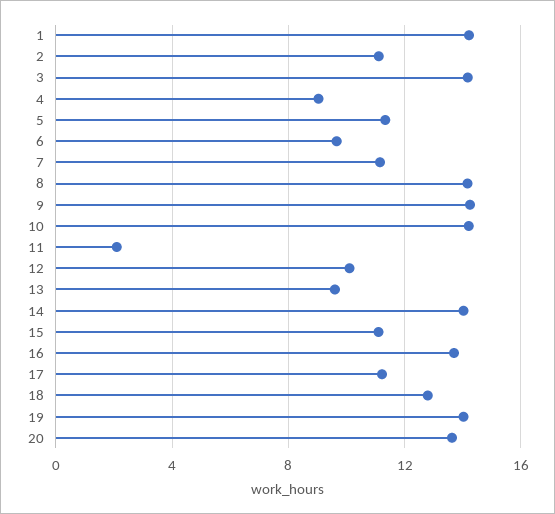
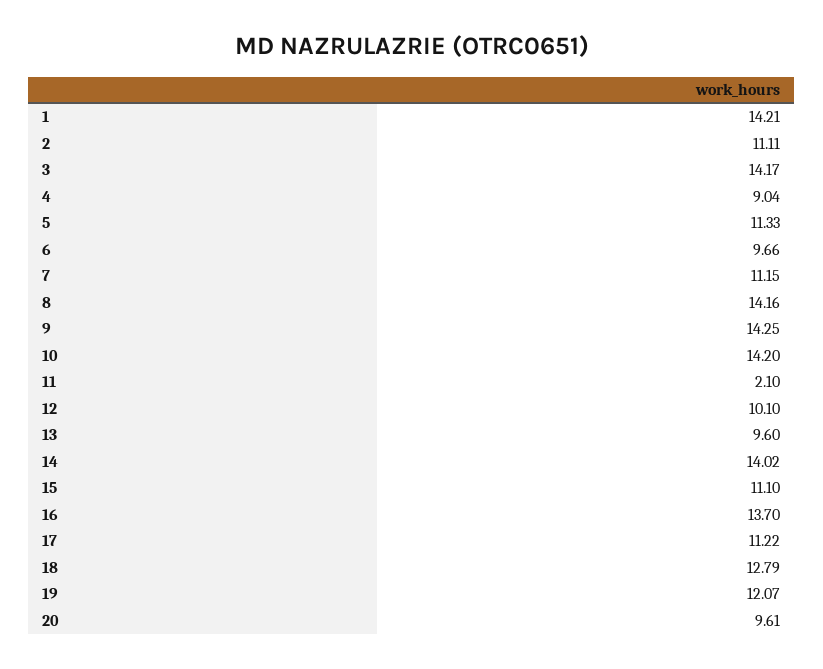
  {
    "1": 14.21,
    "2": 11.11,
    "3": 14.17,
    "4": 9.04,
    "5": 11.33,
    "6": 9.66,
    "7": 11.15,
    "8": 14.16,
    "9": 14.25,
    "10": 14.2,
    "11": 2.1,
    "12": 10.1,
    "13": 9.6,
    "14": 14.02,
    "15": 11.1,
    "16": 13.7,
    "17": 11.22,
    "18": 12.79,
-   "19": 14,
+   "19": 12.07,
-   "20": 13.5
+   "20": 9.61
  }

